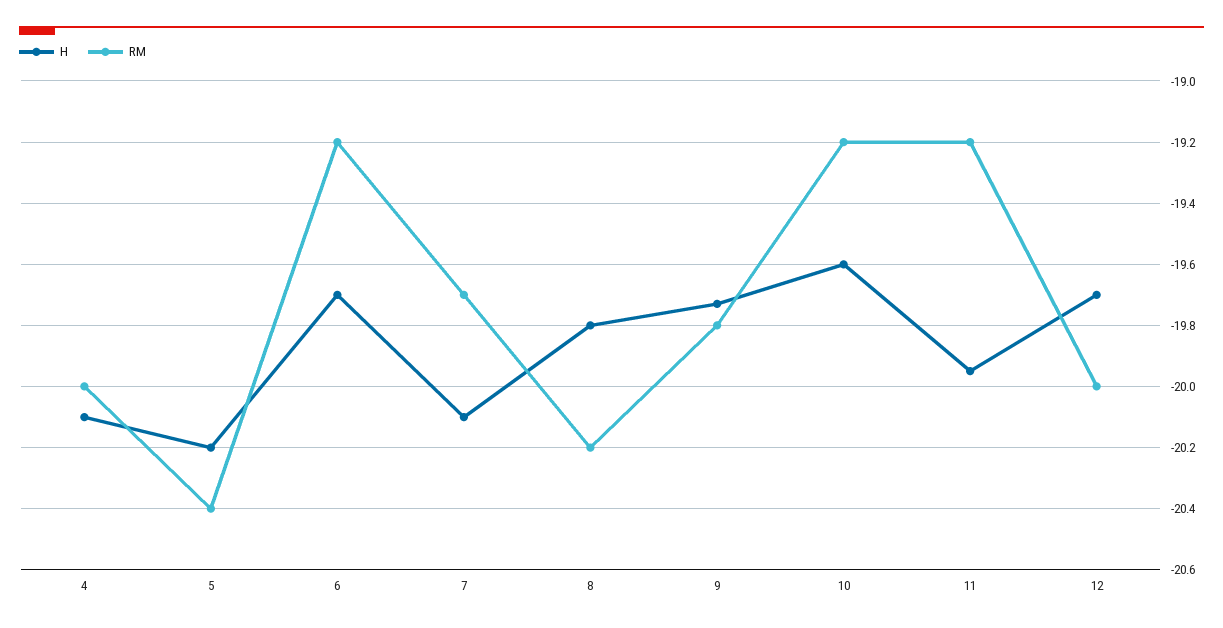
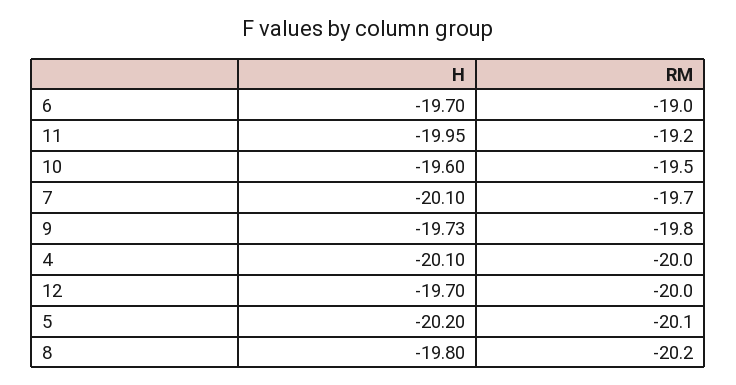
  {
    "H": {
      "4": -20.1,
      "5": -20.2,
      "6": -19.7,
      "7": -20.1,
      "8": -19.8,
      "9": -19.73,
      "10": -19.6,
      "11": -19.95,
      "12": -19.7
    },
    "RM": {
      "4": -20,
-     "5": -20.4,
+     "5": -20.1,
-     "6": -19.2,
+     "6": -19,
      "7": -19.7,
      "8": -20.2,
      "9": -19.8,
-     "10": -19.2,
+     "10": -19.5,
      "11": -19.2,
      "12": -20
    }
  }

